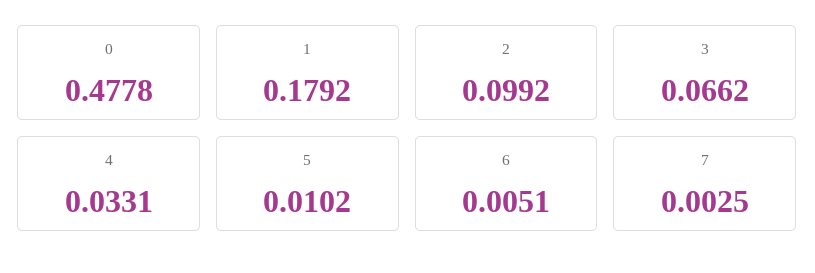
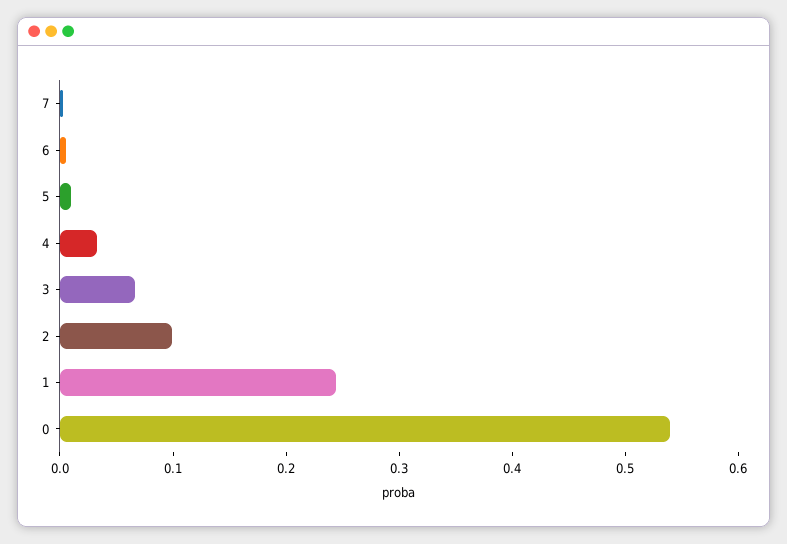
  {
-   "0": 0.4778,
+   "0": 0.54,
-   "1": 0.1792,
+   "1": 0.24,
    "2": 0.0992,
    "3": 0.0662,
    "4": 0.0331,
    "5": 0.0102,
    "6": 0.0051,
    "7": 0.0025
  }

